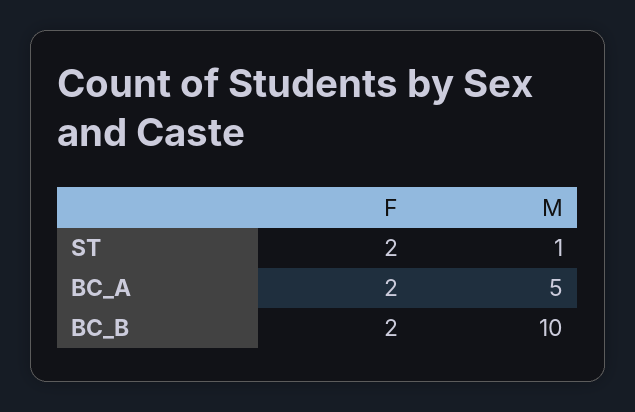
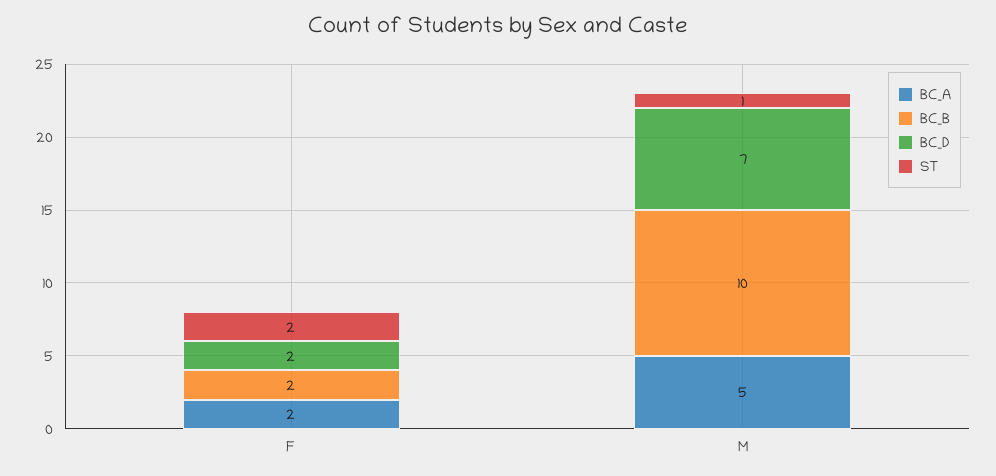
  {
    "ST": {
      "F": 2,
      "M": 1
    },
    "BC_A": {
      "F": 2,
      "M": 5
    },
    "BC_B": {
      "F": 2,
      "M": 10
-   }
+   },
+   "BC_D": {
+     "F": 2,
+     "M": 7
+   }
  }

